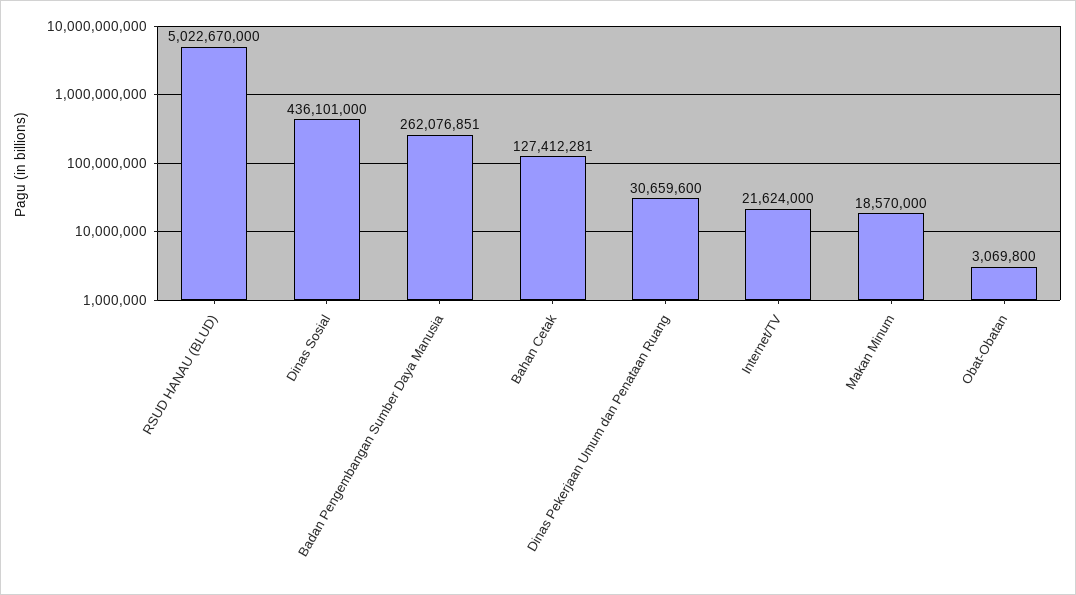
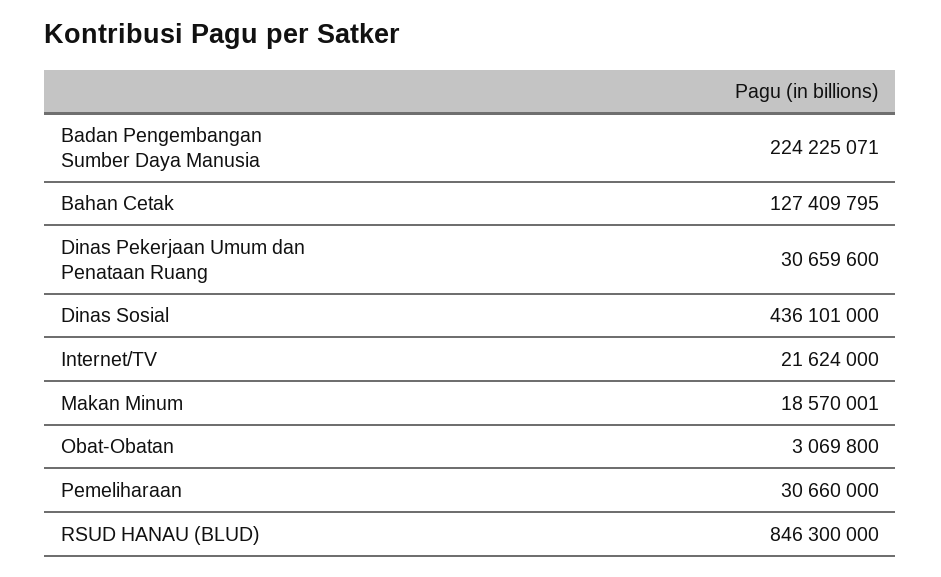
  {
-   "RSUD HANAU (BLUD)": 5022670000,
+   "RSUD HANAU (BLUD)": 846300000,
    "Dinas Sosial": 436101000,
-   "Badan Pengembangan Sumber Daya Manusia": 262076851,
+   "Badan Pengembangan Sumber Daya Manusia": 224225071,
-   "Bahan Cetak": 127412281,
+   "Bahan Cetak": 127409795,
    "Dinas Pekerjaan Umum dan Penataan Ruang": 30659600,
    "Internet/TV": 21624000,
-   "Makan Minum": 18570000,
+   "Makan Minum": 18570001,
-   "Obat-Obatan": 3069800
+   "Obat-Obatan": 3069800,
+   "Pemeliharaan": 30660000
  }

